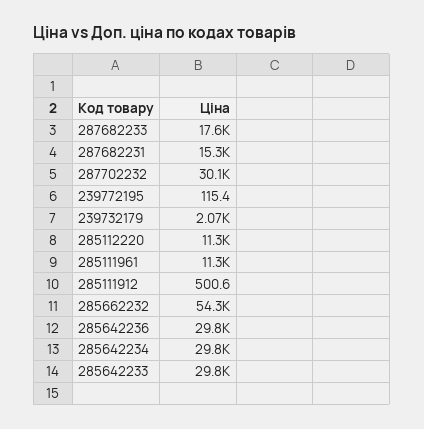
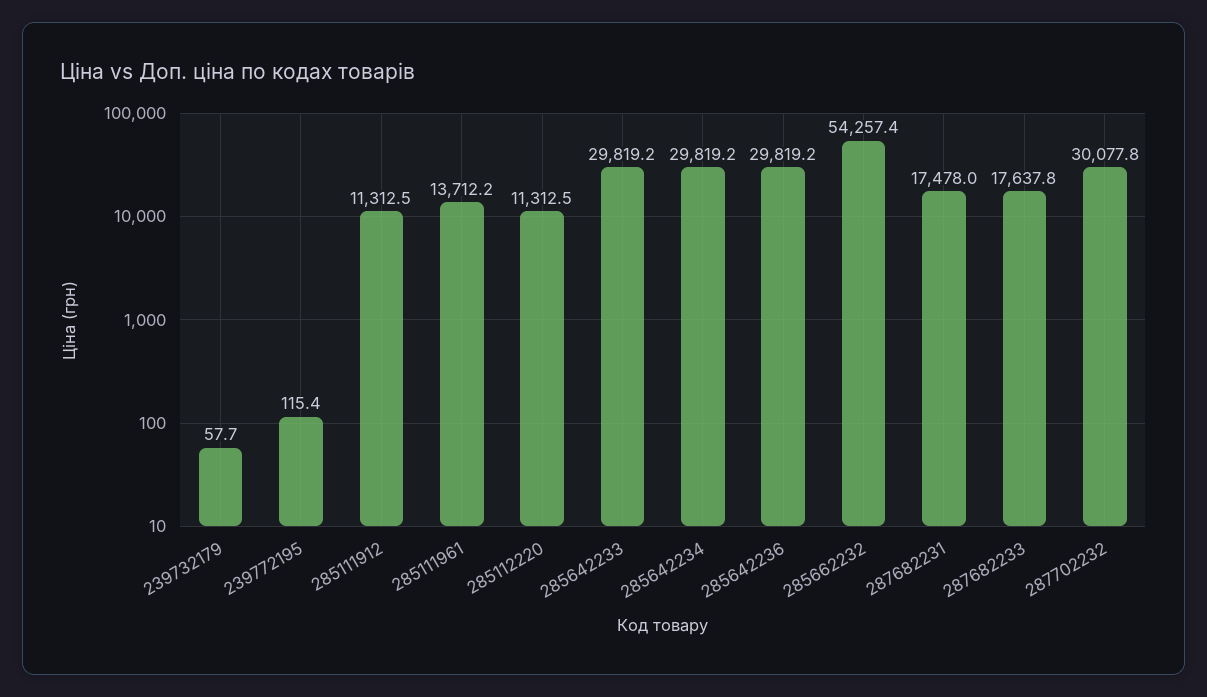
  {
    "287682233": 17637.8,
-   "287682231": 15300,
+   "287682231": 17478,
    "287702232": 30077.8,
    "239772195": 115.4,
-   "239732179": 2070,
+   "239732179": 57.7,
    "285112220": 11312.5,
-   "285111961": 11300,
+   "285111961": 13712.2,
-   "285111912": 500.6,
+   "285111912": 11312.5,
    "285662232": 54257.4,
    "285642236": 29819.2,
    "285642234": 29819.2,
    "285642233": 29819.2
  }

